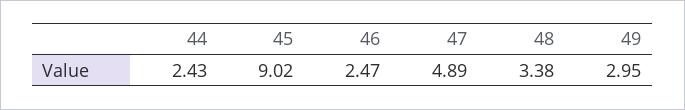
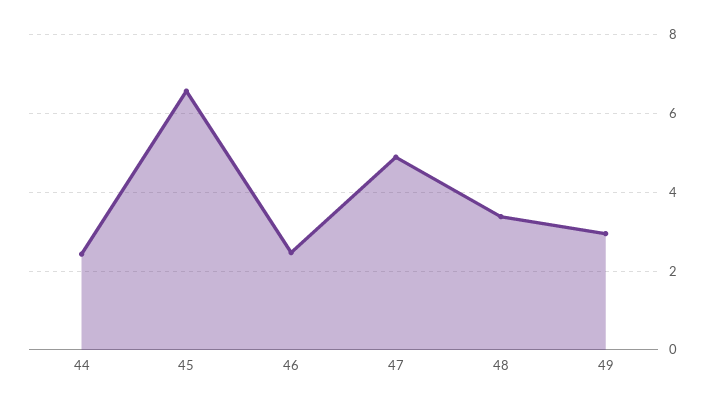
  {
    "44": 2.43,
-   "45": 9.02,
+   "45": 6.6,
    "46": 2.47,
    "47": 4.89,
    "48": 3.38,
    "49": 2.95
  }

